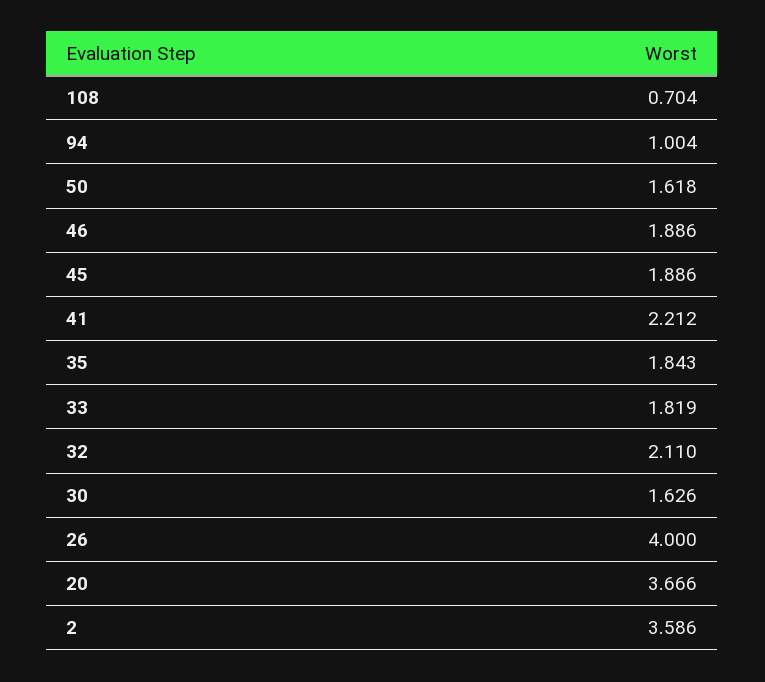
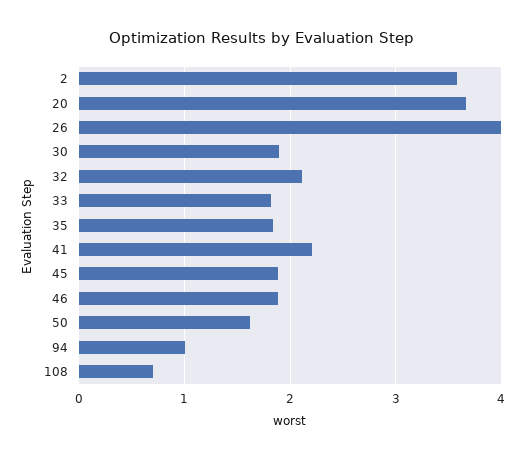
  {
    "108": 0.704,
    "94": 1.004,
    "50": 1.618,
    "46": 1.886,
    "45": 1.886,
    "41": 2.212,
    "35": 1.843,
    "33": 1.819,
    "32": 2.11,
-   "30": 1.626,
+   "30": 1.9,
    "26": 4,
    "20": 3.666,
    "2": 3.586
  }

